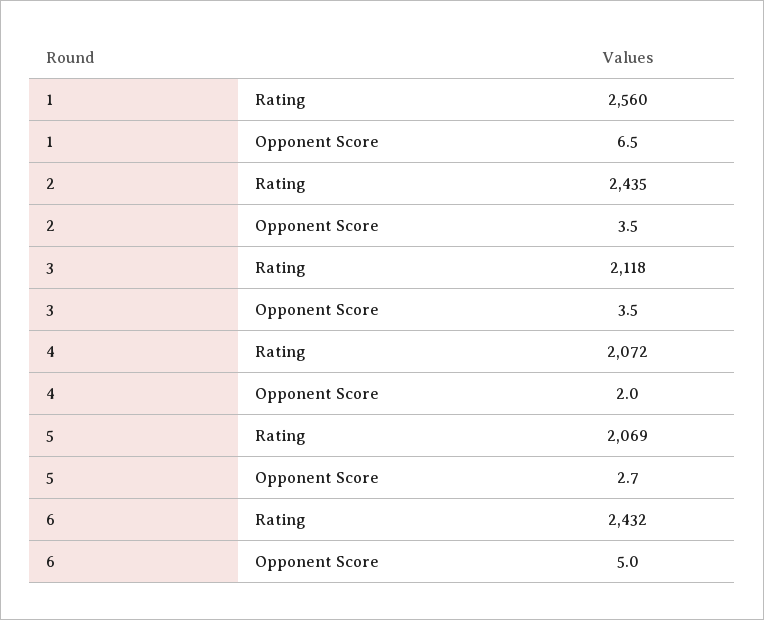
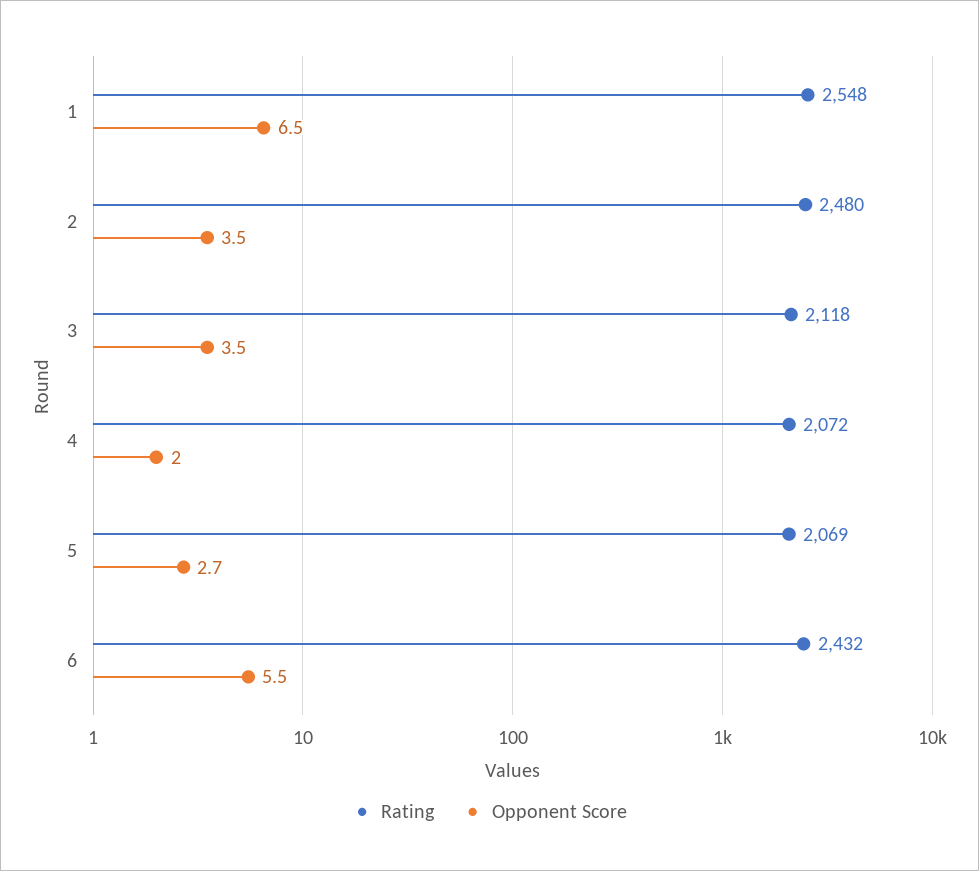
  {
    "Rating": {
-     "1": 2560,
+     "1": 2548,
-     "2": 2435,
+     "2": 2480,
      "3": 2118,
      "4": 2072,
      "5": 2069,
      "6": 2432
    },
    "Opponent Score": {
      "1": 6.5,
      "2": 3.5,
      "3": 3.5,
      "4": 2,
      "5": 2.7,
-     "6": 5
+     "6": 5.5
    }
  }

